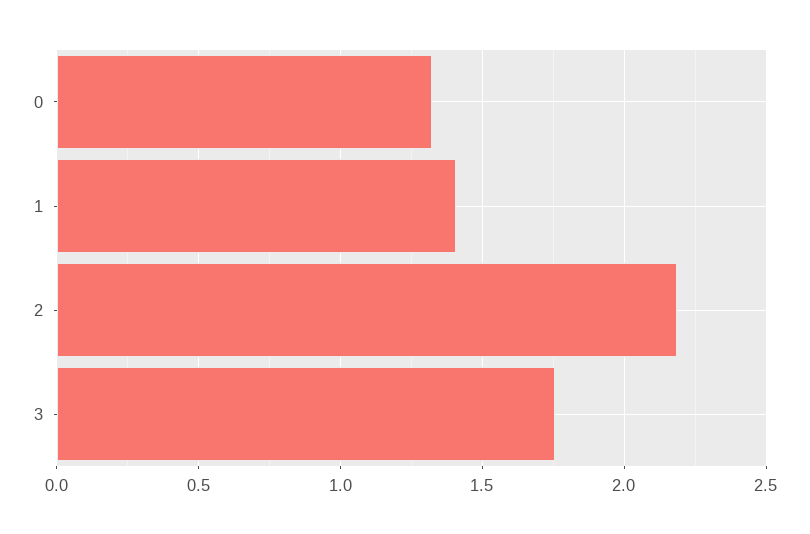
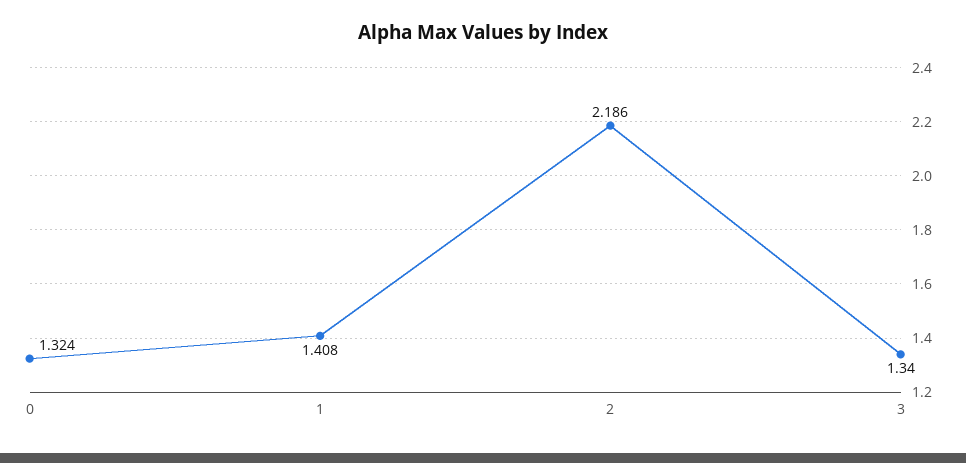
  {
    "0": 1.324,
    "1": 1.408,
    "2": 2.186,
-   "3": 1.75
+   "3": 1.34
  }

